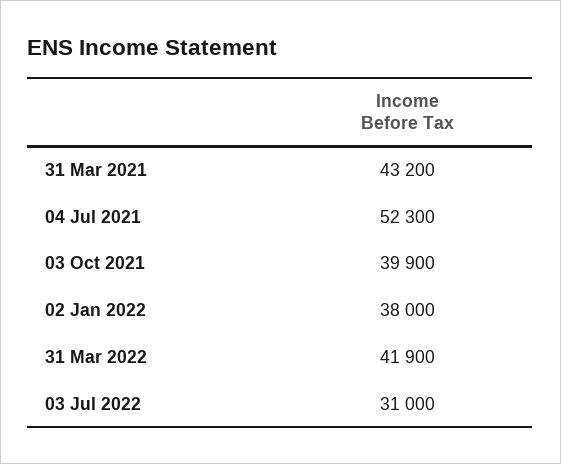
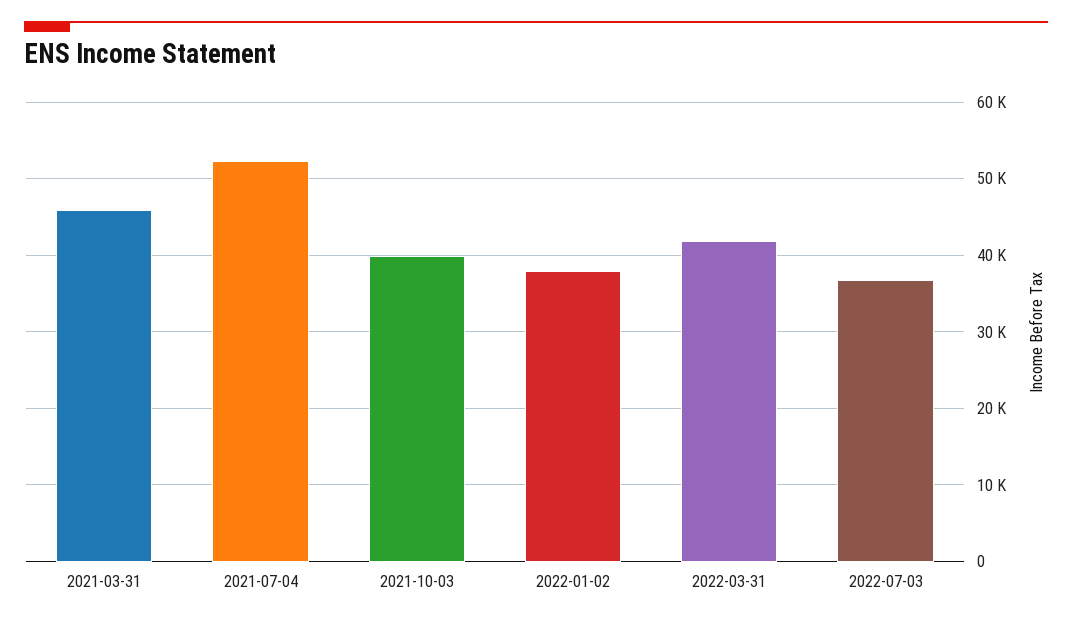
  {
-   "31 Mar 2021": 43200,
+   "31 Mar 2021": 46000,
    "04 Jul 2021": 52300,
    "03 Oct 2021": 39900,
    "02 Jan 2022": 38000,
    "31 Mar 2022": 41900,
-   "03 Jul 2022": 31000
+   "03 Jul 2022": 37000
  }

